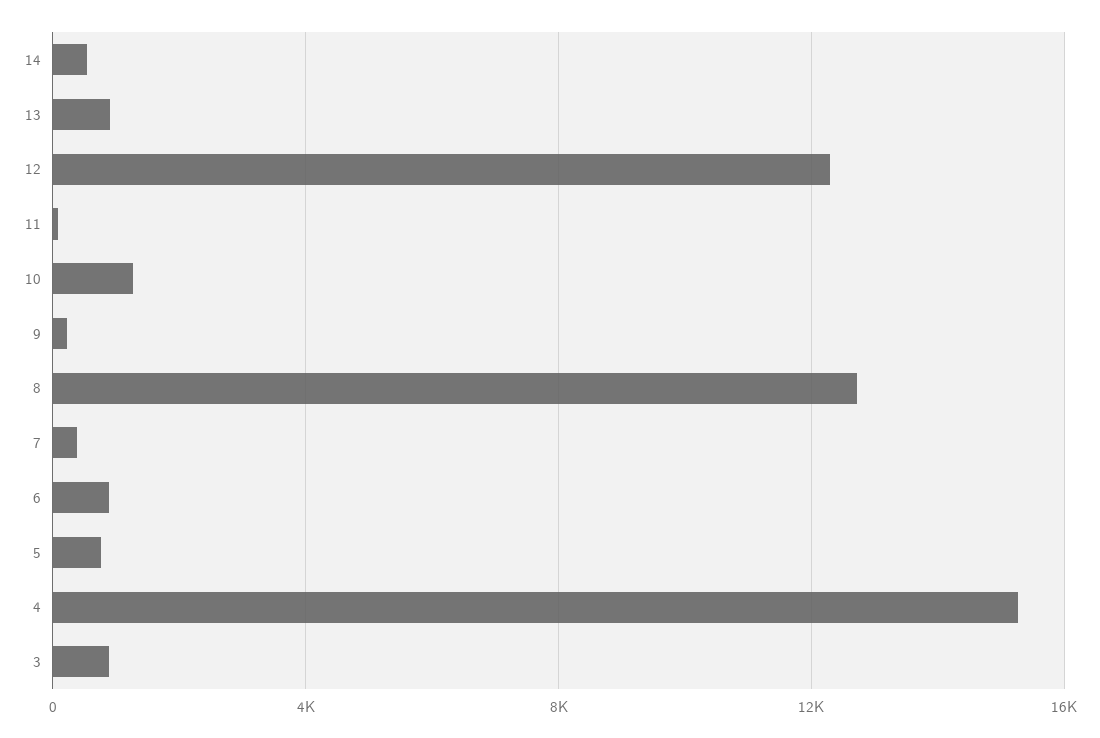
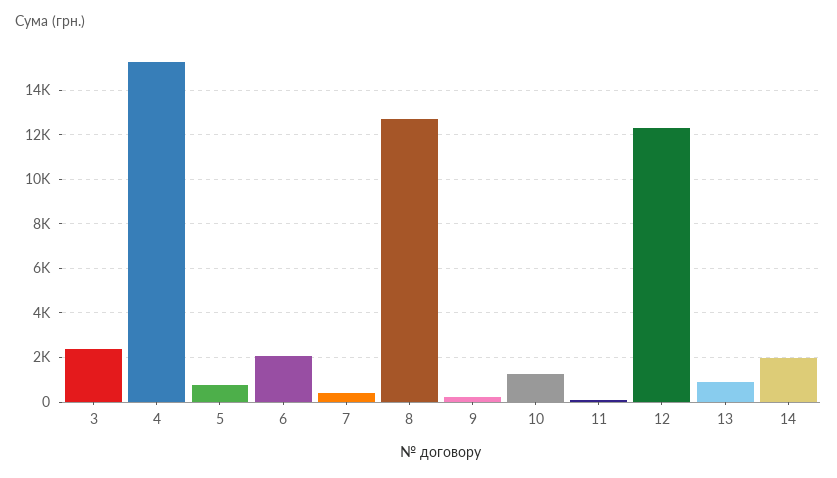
  {
-   "14": 500,
+   "14": 2000,
    "13": 1000,
    "12": 12500,
    "11": 0,
    "10": 1500,
    "9": 0,
    "8": 12500,
    "7": 500,
-   "6": 1000,
+   "6": 2000,
    "5": 1000,
    "4": 15500,
-   "3": 1000
+   "3": 2500
  }

